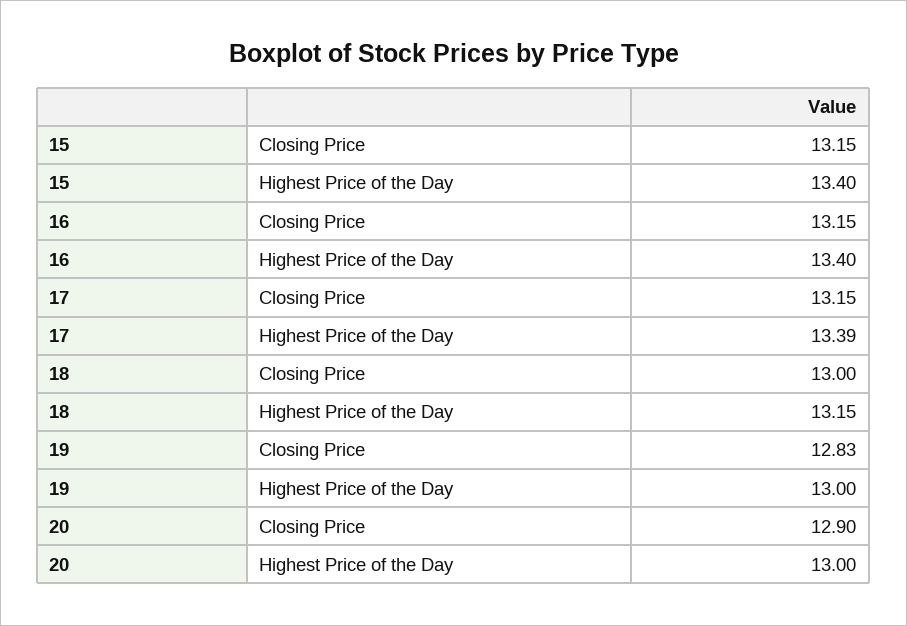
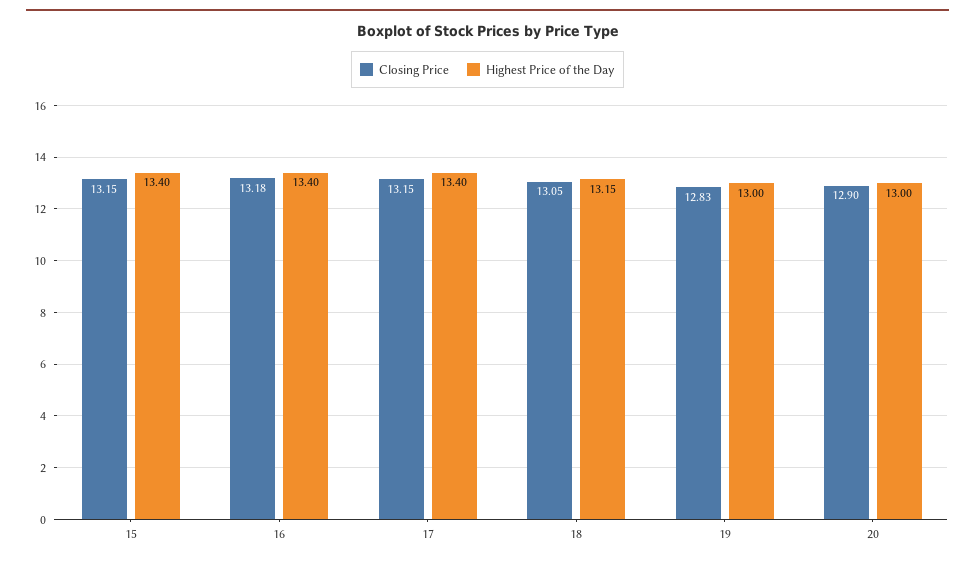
  {
    "Closing Price": {
      "15": 13.15,
-     "16": 13.15,
+     "16": 13.18,
      "17": 13.15,
-     "18": 13,
+     "18": 13.05,
      "19": 12.83,
      "20": 12.9
    },
    "Highest Price of the Day": {
      "15": 13.4,
      "16": 13.4,
-     "17": 13.39,
+     "17": 13.4,
      "18": 13.15,
      "19": 13,
      "20": 13
    }
  }

